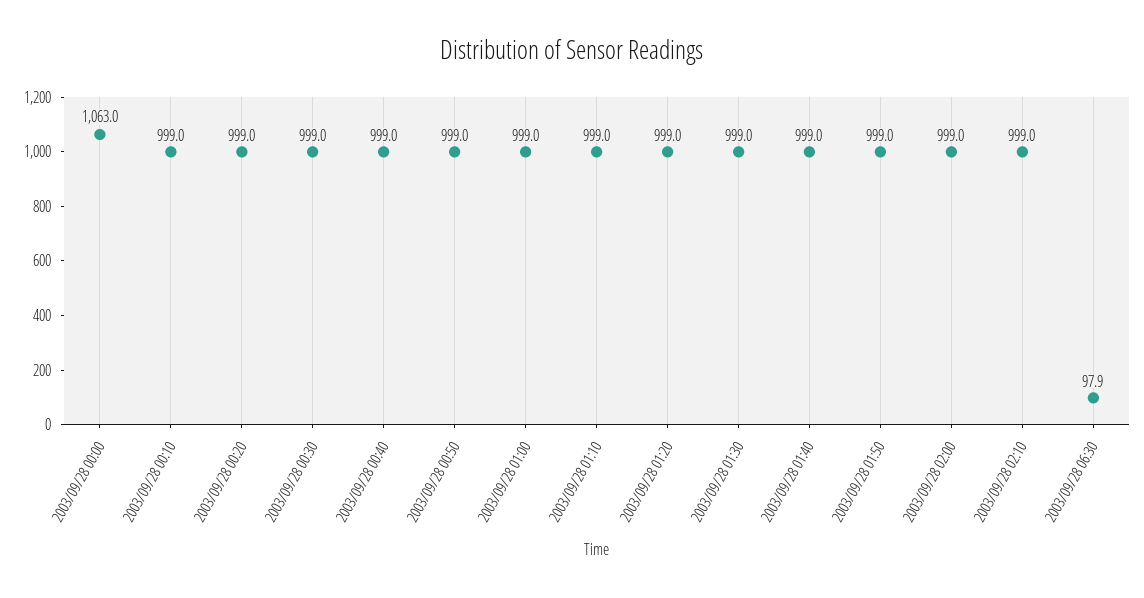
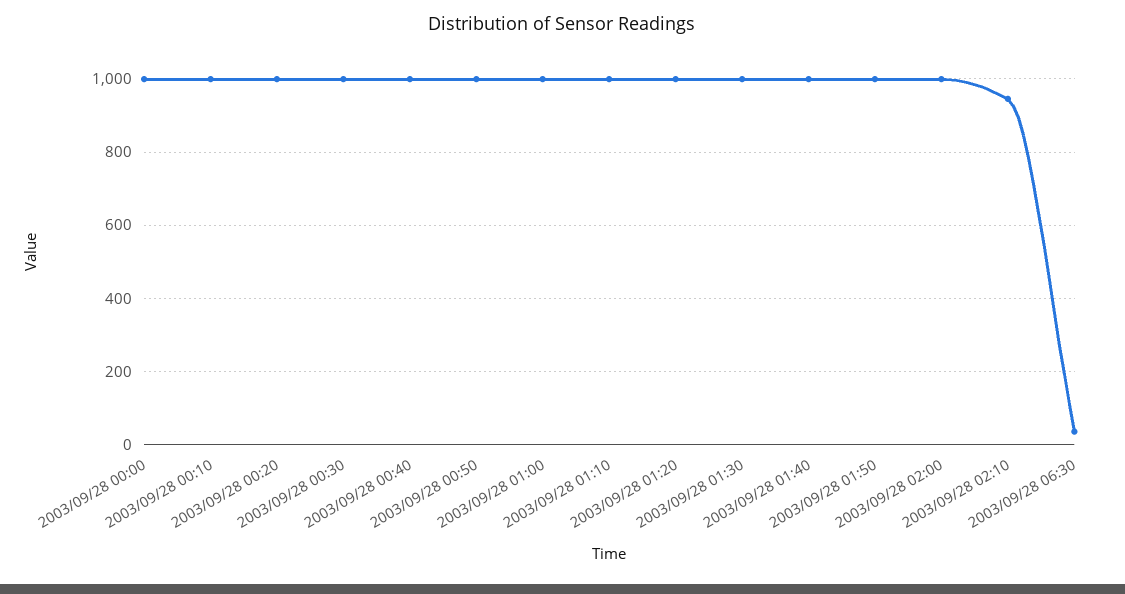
  {
-   "2003/09/28 00:00": 1063,
+   "2003/09/28 00:00": 1000,
    "2003/09/28 00:10": 999,
    "2003/09/28 00:20": 999,
    "2003/09/28 00:30": 999,
    "2003/09/28 00:40": 999,
    "2003/09/28 00:50": 999,
    "2003/09/28 01:00": 999,
    "2003/09/28 01:10": 999,
    "2003/09/28 01:20": 999,
    "2003/09/28 01:30": 999,
    "2003/09/28 01:40": 999,
    "2003/09/28 01:50": 999,
    "2003/09/28 02:00": 999,
-   "2003/09/28 02:10": 999,
+   "2003/09/28 02:10": 940,
-   "2003/09/28 06:30": 97.9
+   "2003/09/28 06:30": 40
  }

